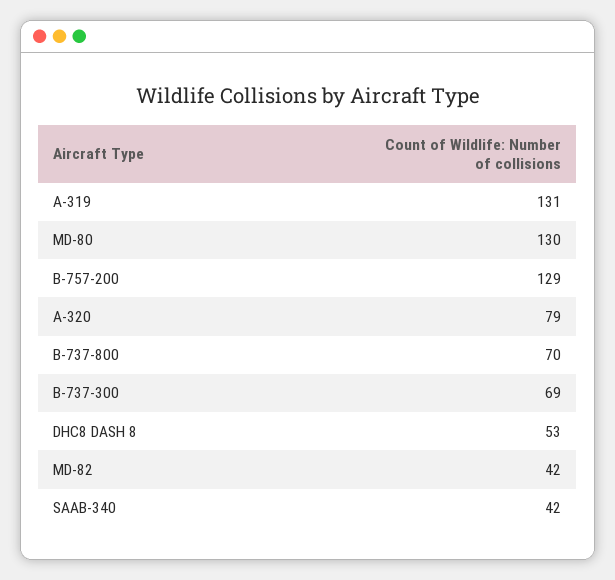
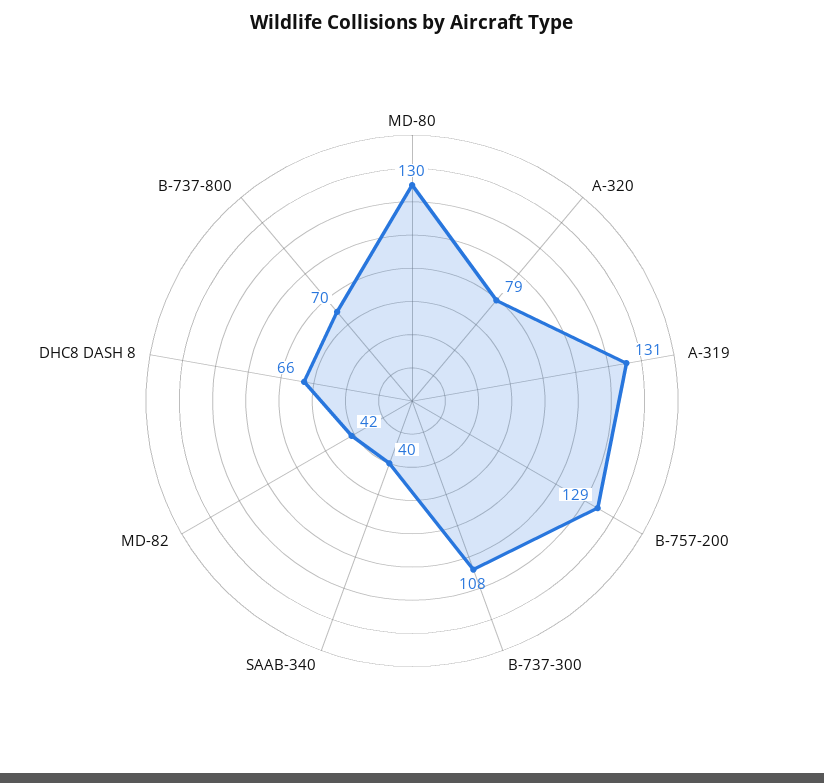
  {
    "A-319": 131,
    "MD-80": 130,
    "B-757-200": 129,
    "A-320": 79,
    "B-737-800": 70,
-   "B-737-300": 69,
+   "B-737-300": 108,
-   "DHC8 DASH 8": 53,
+   "DHC8 DASH 8": 66,
    "MD-82": 42,
-   "SAAB-340": 42
+   "SAAB-340": 40
  }

